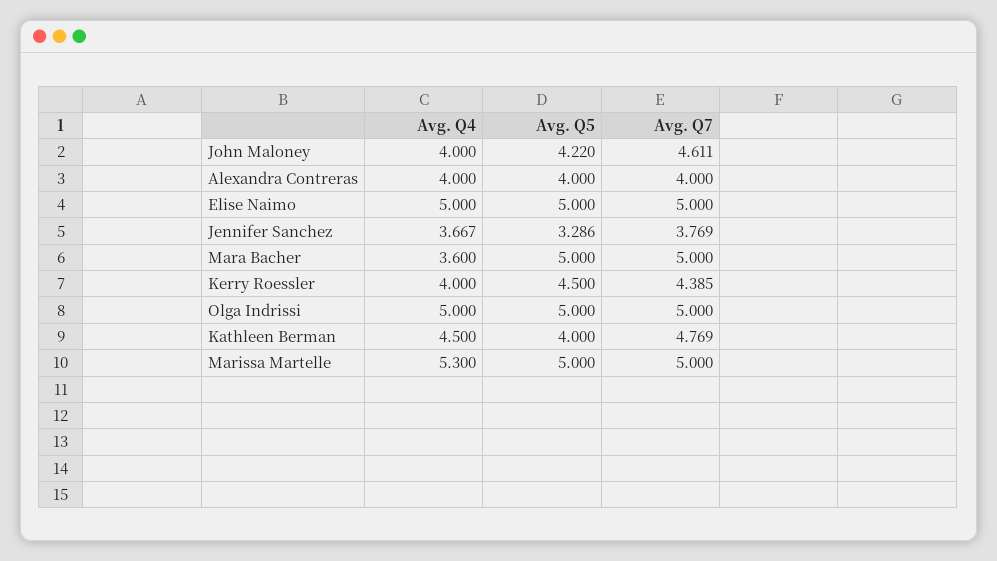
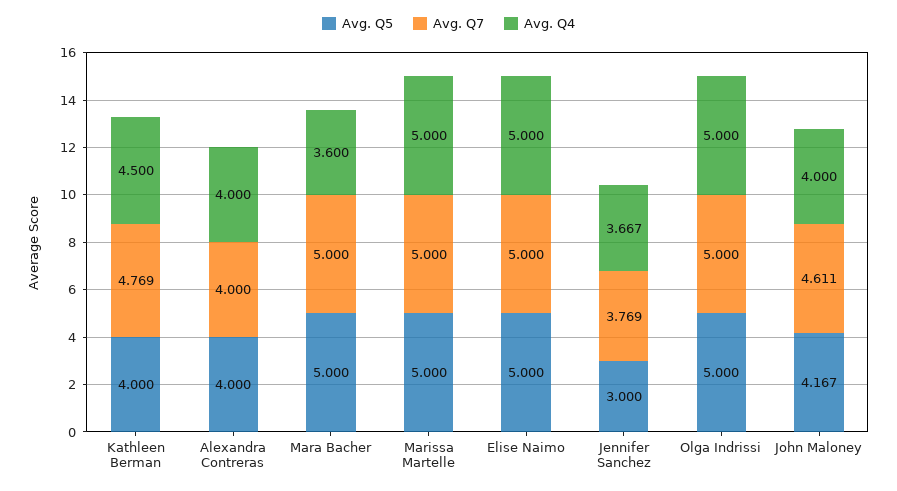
  {
    "Avg. Q4": {
      "John Maloney": 4,
      "Alexandra Contreras": 4,
      "Elise Naimo": 5,
      "Jennifer Sanchez": 3.667,
      "Mara Bacher": 3.6,
-     "Kerry Roessler": 4,
      "Olga Indrissi": 5,
      "Kathleen Berman": 4.5,
-     "Marissa Martelle": 5.3
+     "Marissa Martelle": 5
    },
    "Avg. Q5": {
-     "John Maloney": 4.22,
+     "John Maloney": 4.167,
      "Alexandra Contreras": 4,
      "Elise Naimo": 5,
-     "Jennifer Sanchez": 3.286,
+     "Jennifer Sanchez": 3,
      "Mara Bacher": 5,
-     "Kerry Roessler": 4.5,
      "Olga Indrissi": 5,
      "Kathleen Berman": 4,
      "Marissa Martelle": 5
    },
    "Avg. Q7": {
      "John Maloney": 4.611,
      "Alexandra Contreras": 4,
      "Elise Naimo": 5,
      "Jennifer Sanchez": 3.769,
      "Mara Bacher": 5,
-     "Kerry Roessler": 4.385,
      "Olga Indrissi": 5,
      "Kathleen Berman": 4.769,
      "Marissa Martelle": 5
    }
  }

